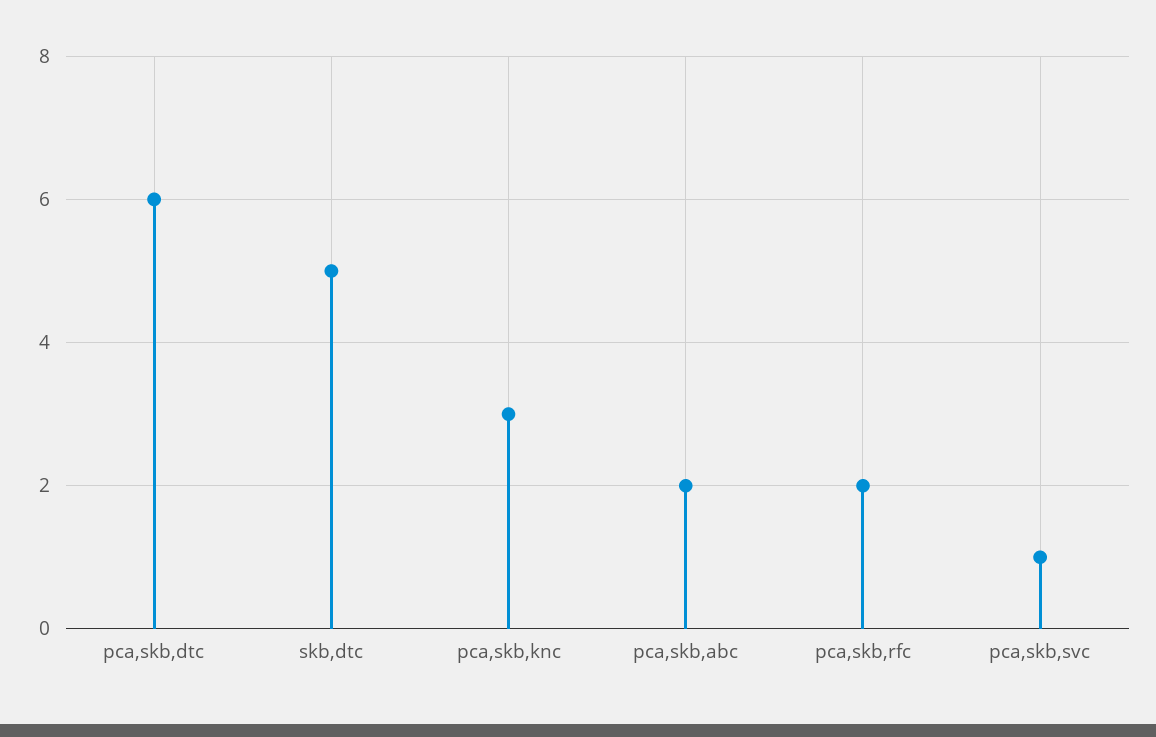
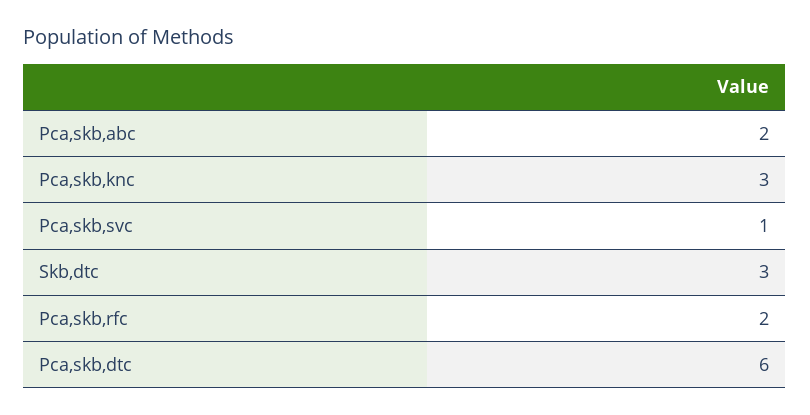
  {
    "pca,skb,dtc": 6,
-   "skb,dtc": 5,
+   "skb,dtc": 3,
    "pca,skb,knc": 3,
    "pca,skb,abc": 2,
    "pca,skb,rfc": 2,
    "pca,skb,svc": 1
  }

